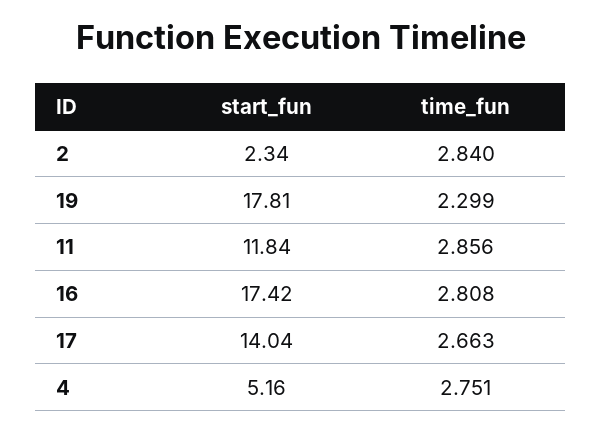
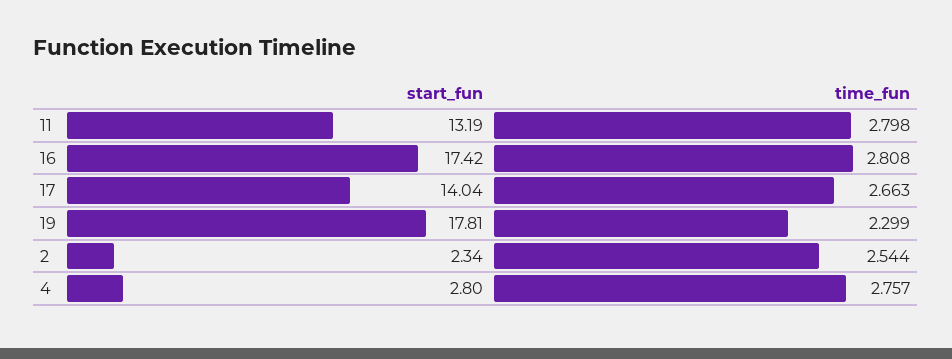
  {
    "start_fun": {
      "2": 2.34,
      "19": 17.81,
-     "11": 11.84,
+     "11": 13.19,
      "16": 17.42,
      "17": 14.04,
-     "4": 5.16
+     "4": 2.8
    },
    "time_fun": {
-     "2": 2.84,
+     "2": 2.544,
      "19": 2.299,
-     "11": 2.856,
+     "11": 2.798,
      "16": 2.808,
      "17": 2.663,
-     "4": 2.751
+     "4": 2.757
    }
  }

